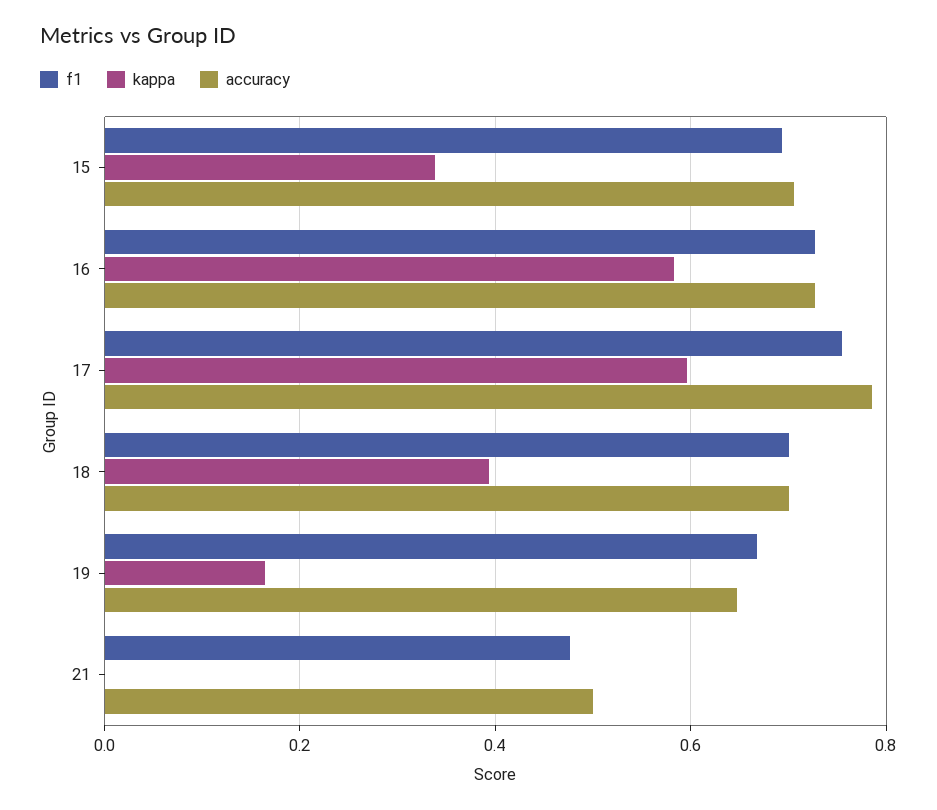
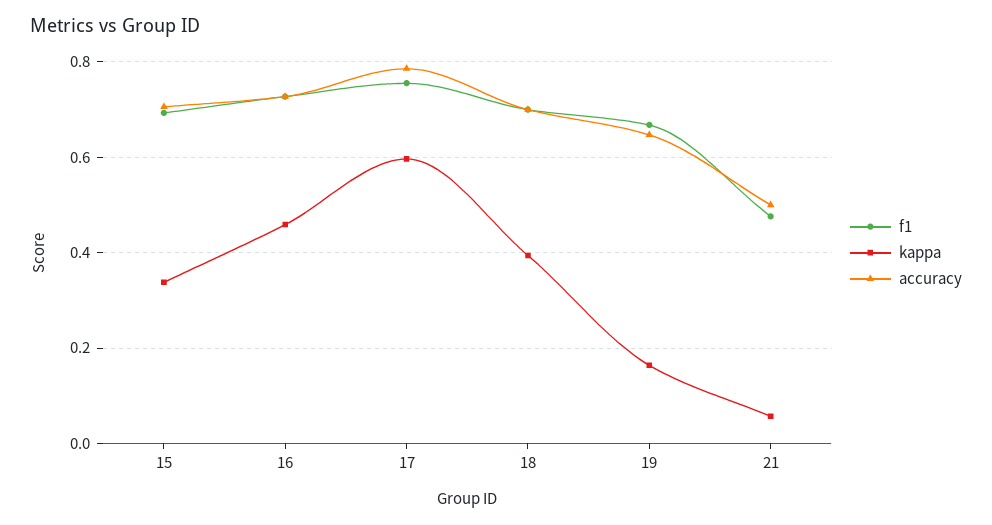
  {
    "f1": {
      "15": 0.7,
      "16": 0.72,
      "17": 0.76,
      "18": 0.7,
      "19": 0.66,
      "21": 0.48
    },
    "kappa": {
      "15": 0.34,
-     "16": 0.58,
+     "16": 0.46,
      "17": 0.6,
      "18": 0.4,
      "19": 0.16,
-     "21": 0
+     "21": 0.06
    },
    "accuracy": {
      "15": 0.7,
      "16": 0.72,
      "17": 0.78,
      "18": 0.7,
      "19": 0.64,
      "21": 0.5
    }
  }

